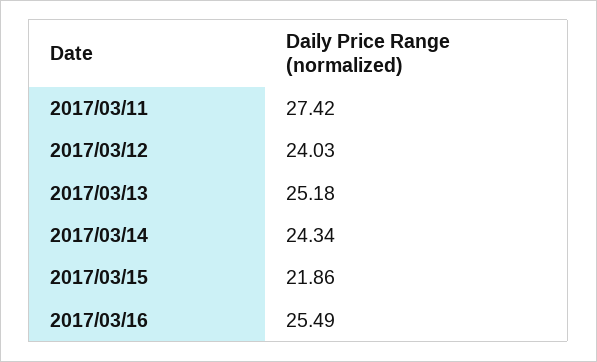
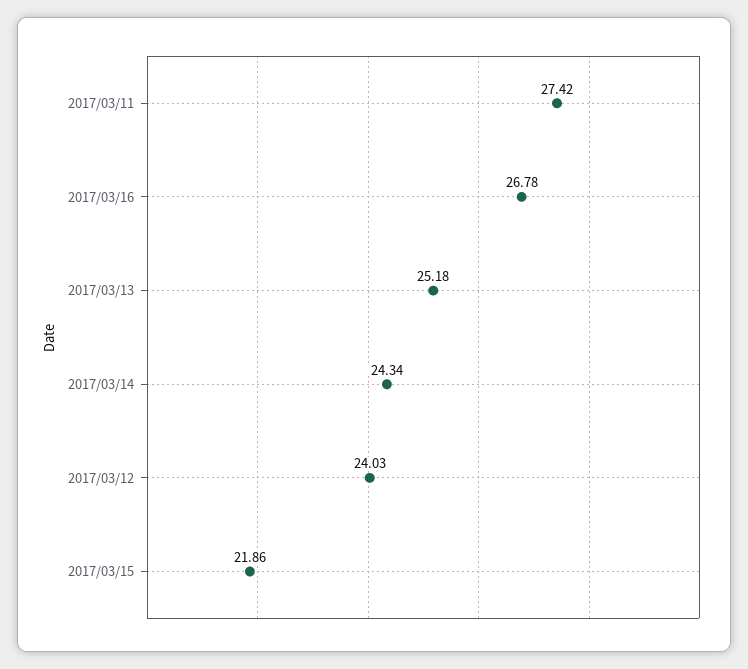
  {
    "2017/03/11": 27.42,
    "2017/03/12": 24.03,
    "2017/03/13": 25.18,
    "2017/03/14": 24.34,
    "2017/03/15": 21.86,
-   "2017/03/16": 25.49
+   "2017/03/16": 26.78
  }

